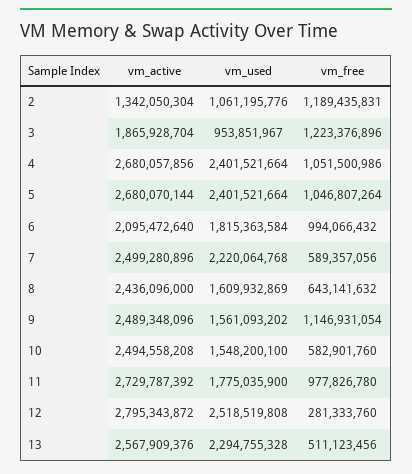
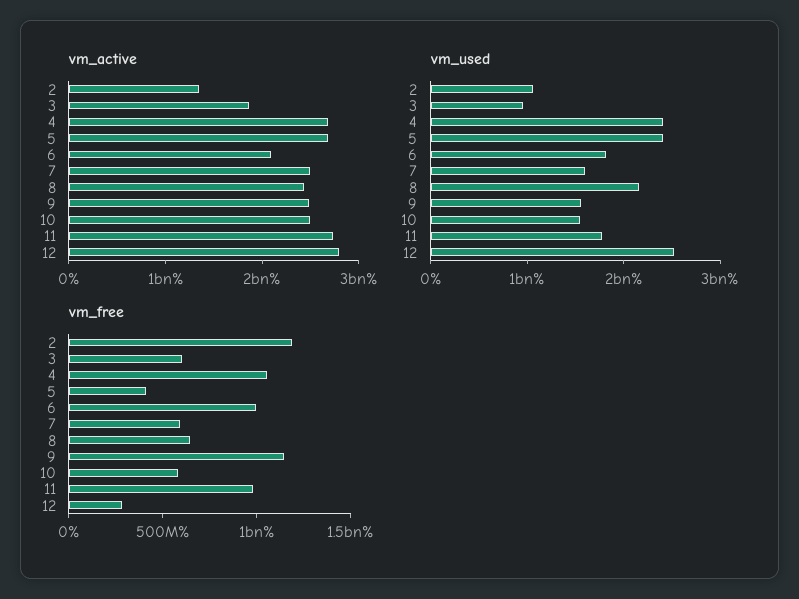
  {
    "vm_active": {
      "2": 1342050304,
      "3": 1865928704,
      "4": 2680057856,
      "5": 2680070144,
      "6": 2095472640,
      "7": 2499280896,
      "8": 2436096000,
      "9": 2489348096,
      "10": 2494558208,
      "11": 2729787392,
-     "12": 2795343872,
+     "12": 2795343872
-     "13": 2567909376
    },
    "vm_used": {
      "2": 1061195776,
      "3": 953851967,
      "4": 2401521664,
      "5": 2401521664,
      "6": 1815363584,
-     "7": 2220064768,
+     "7": 1600000000,
-     "8": 1609932869,
+     "8": 2200000000,
      "9": 1561093202,
      "10": 1548200100,
      "11": 1775035900,
-     "12": 2518519808,
+     "12": 2518519808
-     "13": 2294755328
    },
    "vm_free": {
      "2": 1189435831,
-     "3": 1223376896,
+     "3": 600000000,
      "4": 1051500986,
-     "5": 1046807264,
+     "5": 400000000,
      "6": 994066432,
      "7": 589357056,
      "8": 643141632,
      "9": 1146931054,
      "10": 582901760,
      "11": 977826780,
-     "12": 281333760,
+     "12": 281333760
-     "13": 511123456
    }
  }

